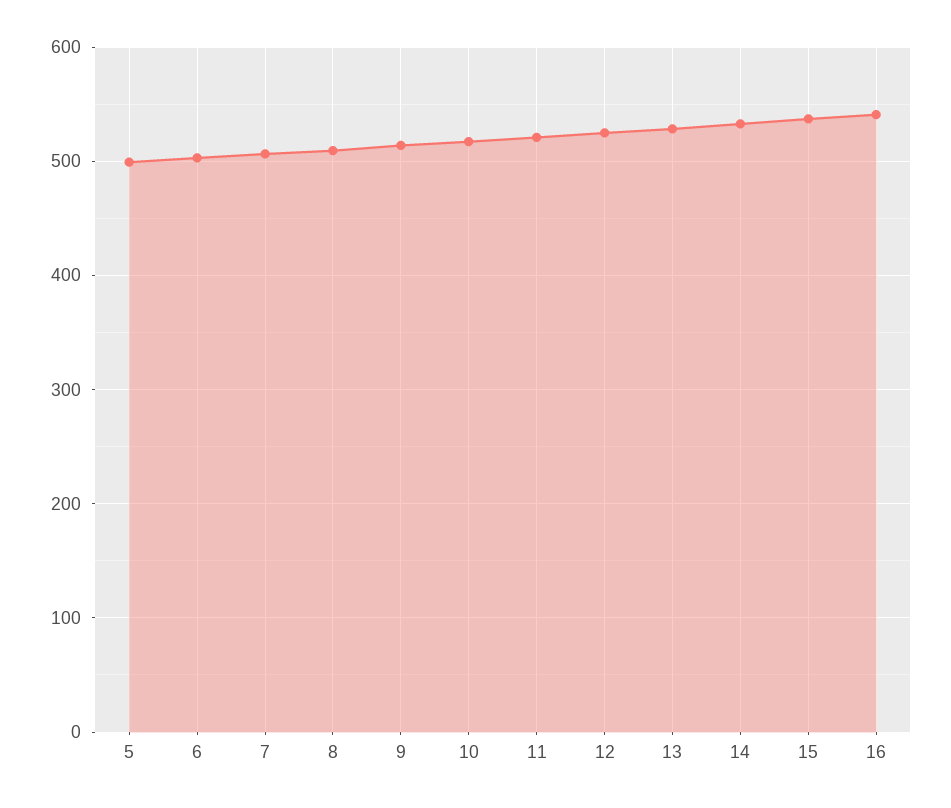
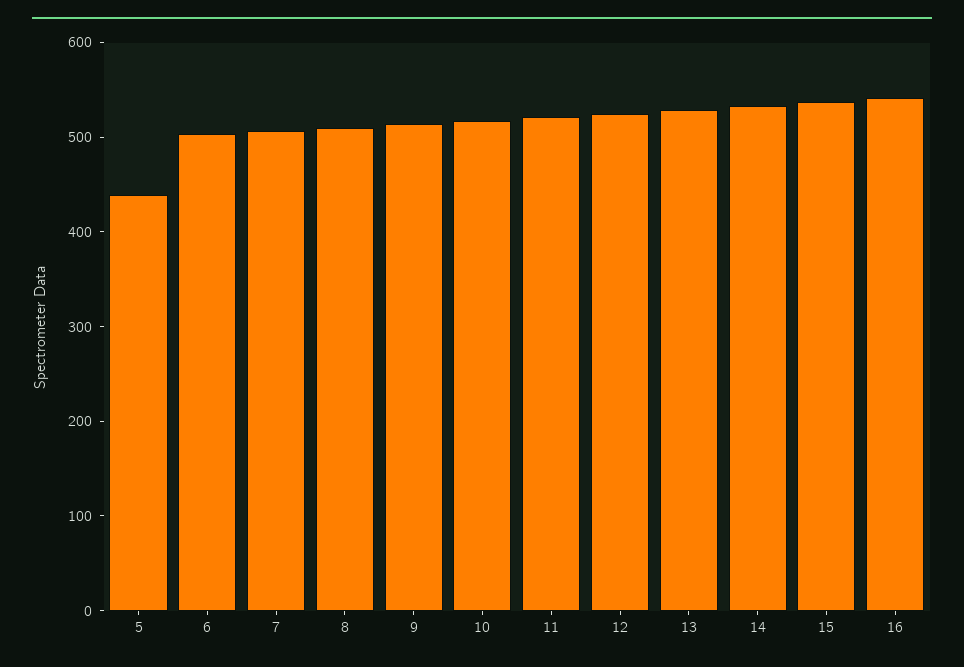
  {
-   "5": 500,
+   "5": 440,
    "6": 500,
    "7": 510,
    "8": 510,
    "9": 510,
    "10": 520,
    "11": 520,
    "12": 520,
    "13": 530,
    "14": 530,
    "15": 540,
    "16": 540
  }

